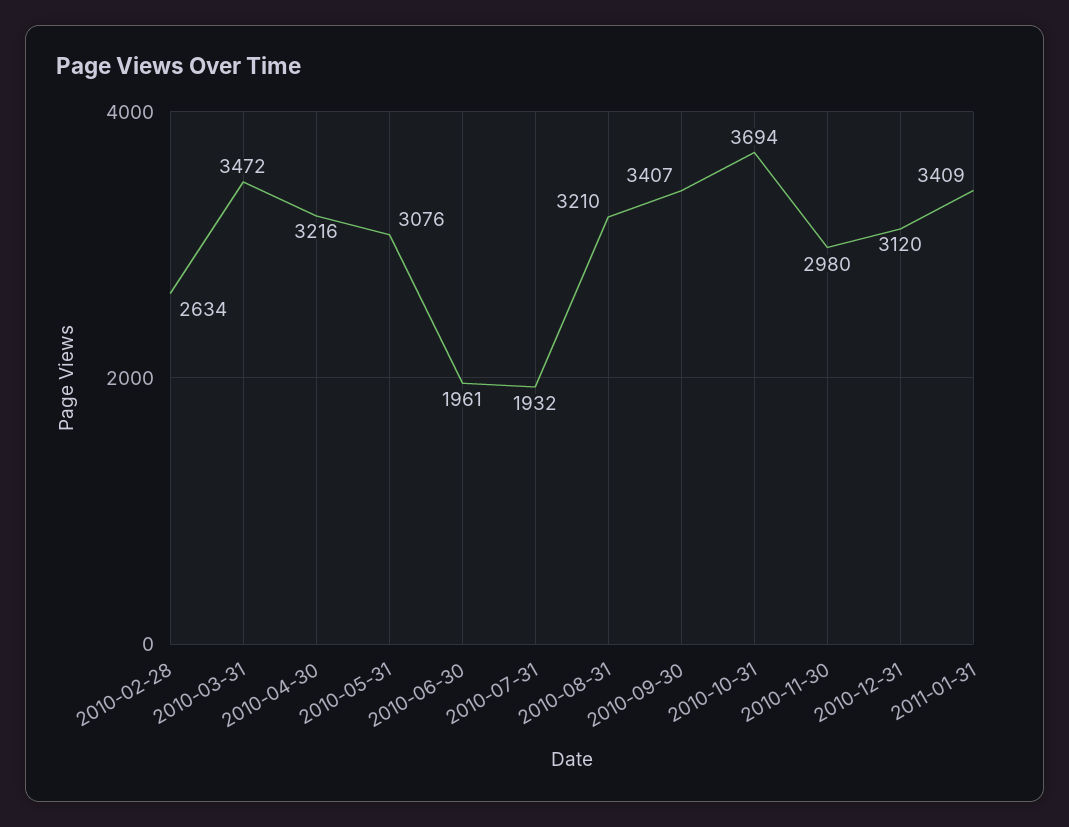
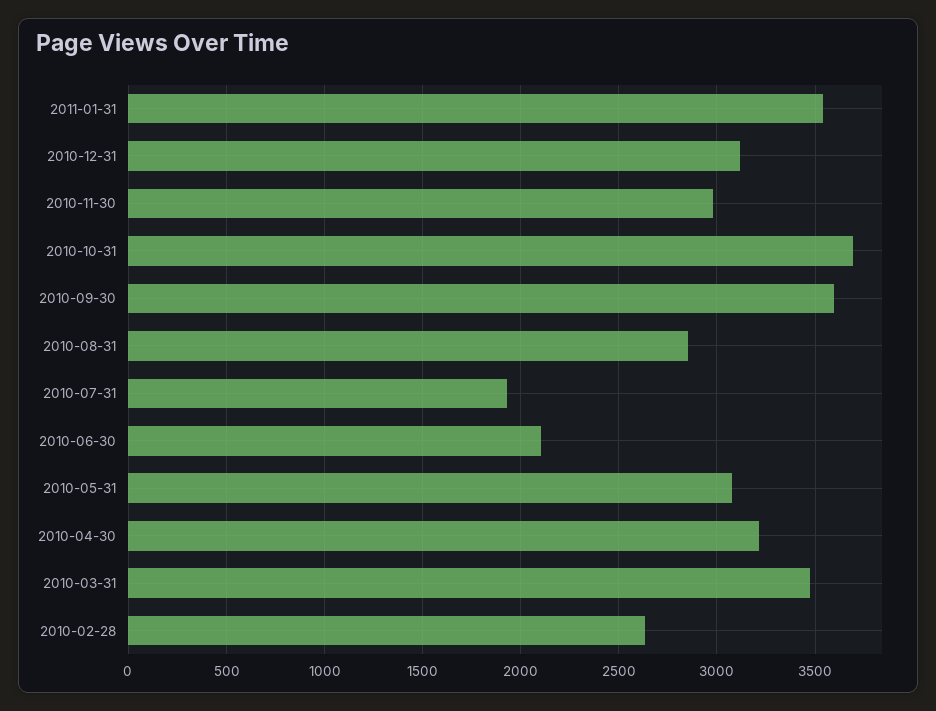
  {
    "2010-02-28": 2634,
    "2010-03-31": 3472,
    "2010-04-30": 3216,
    "2010-05-31": 3076,
-   "2010-06-30": 1961,
+   "2010-06-30": 2100,
    "2010-07-31": 1932,
-   "2010-08-31": 3210,
+   "2010-08-31": 2850,
-   "2010-09-30": 3407,
+   "2010-09-30": 3600,
    "2010-10-31": 3694,
    "2010-11-30": 2980,
    "2010-12-31": 3120,
-   "2011-01-31": 3409
+   "2011-01-31": 3550
  }

